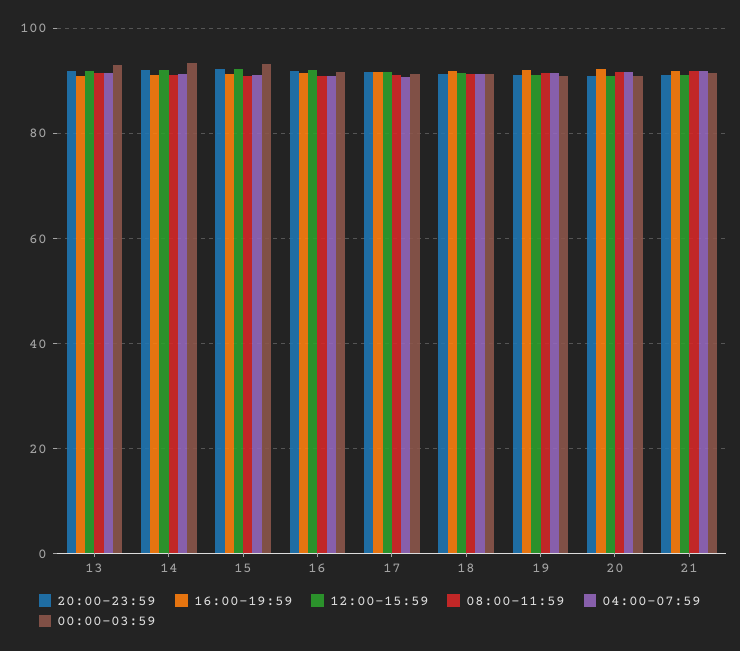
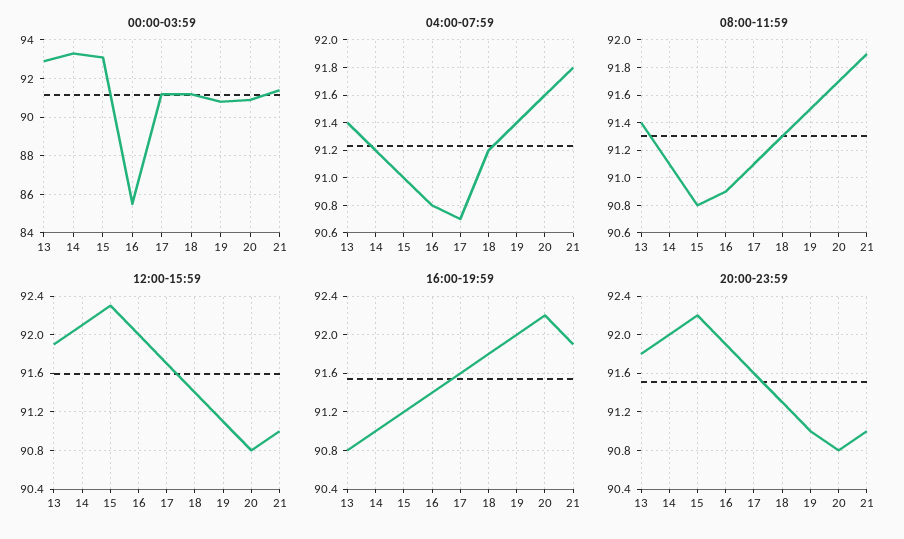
  {
    "20:00-23:59": {
      "13": 91.8,
      "14": 92,
      "15": 92.2,
      "16": 91.9,
      "17": 91.6,
      "18": 91.3,
      "19": 91,
      "20": 90.8,
      "21": 91
    },
    "16:00-19:59": {
      "13": 90.8,
      "14": 91,
      "15": 91.2,
      "16": 91.4,
      "17": 91.6,
      "18": 91.8,
      "19": 92,
      "20": 92.2,
      "21": 91.9
    },
    "12:00-15:59": {
      "13": 91.9,
      "14": 92.1,
      "15": 92.3,
      "16": 92,
      "17": 91.7,
      "18": 91.4,
      "19": 91.1,
      "20": 90.8,
      "21": 91
    },
    "08:00-11:59": {
      "13": 91.4,
      "14": 91.1,
      "15": 90.8,
      "16": 90.9,
      "17": 91.1,
      "18": 91.3,
      "19": 91.5,
      "20": 91.7,
      "21": 91.9
    },
    "04:00-07:59": {
      "13": 91.4,
      "14": 91.2,
      "15": 91,
      "16": 90.8,
      "17": 90.7,
      "18": 91.2,
      "19": 91.4,
      "20": 91.6,
      "21": 91.8
    },
    "00:00-03:59": {
      "13": 93,
      "14": 93.5,
      "15": 93,
-     "16": 92,
+     "16": 85.5,
      "17": 91,
      "18": 91,
      "19": 91,
      "20": 91,
      "21": 91.5
    }
  }

